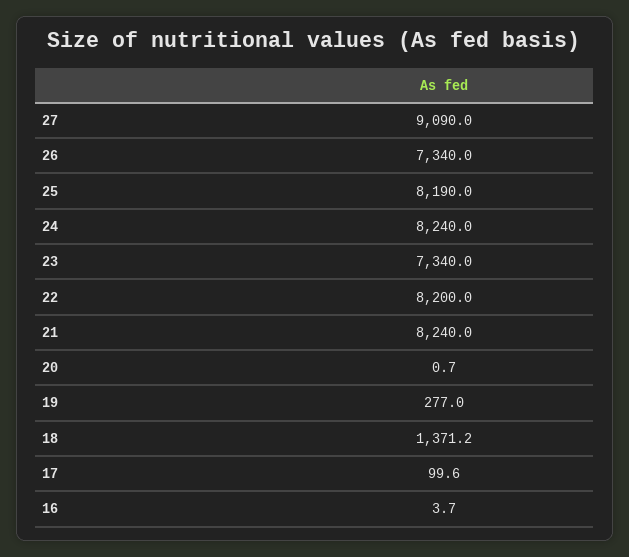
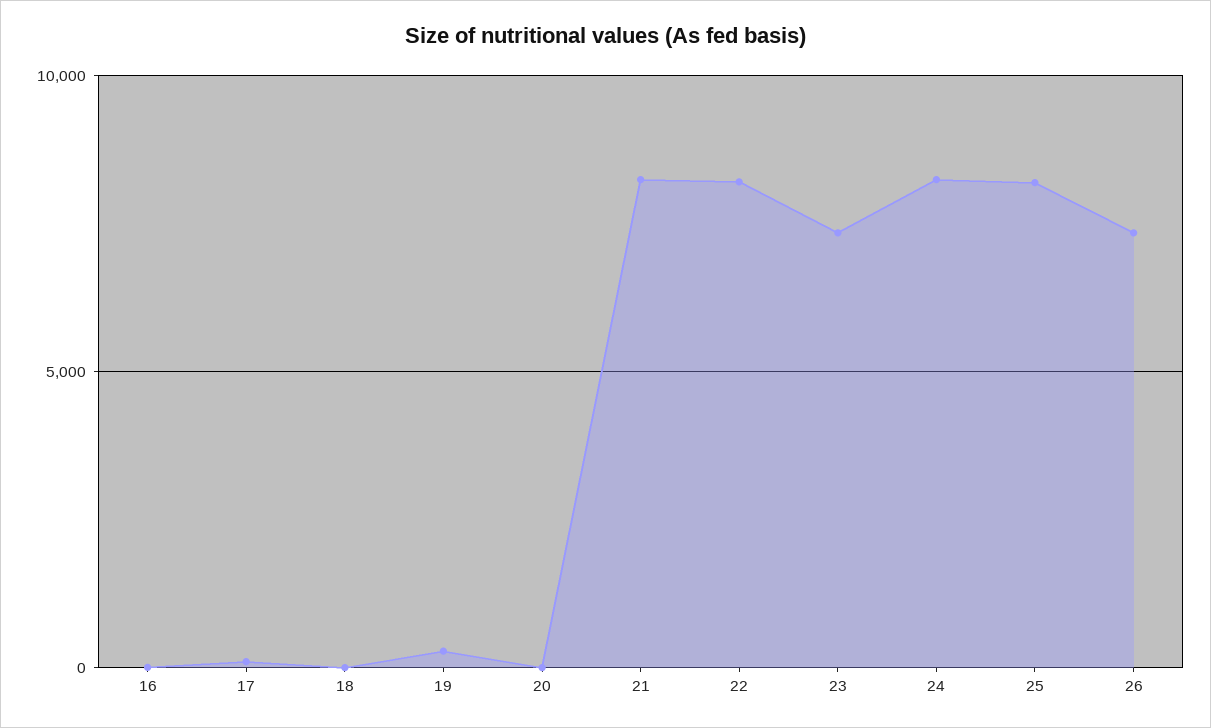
  {
-   "27": 9090,
    "26": 7340,
    "25": 8190,
    "24": 8240,
    "23": 7340,
    "22": 8200,
    "21": 8240,
    "20": 0.7,
    "19": 277,
-   "18": 1371.2,
+   "18": 0,
    "17": 99.6,
    "16": 3.7
  }

